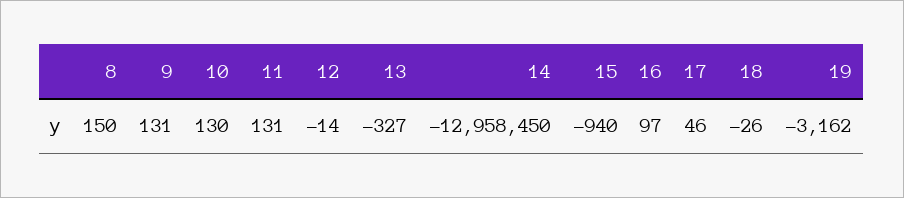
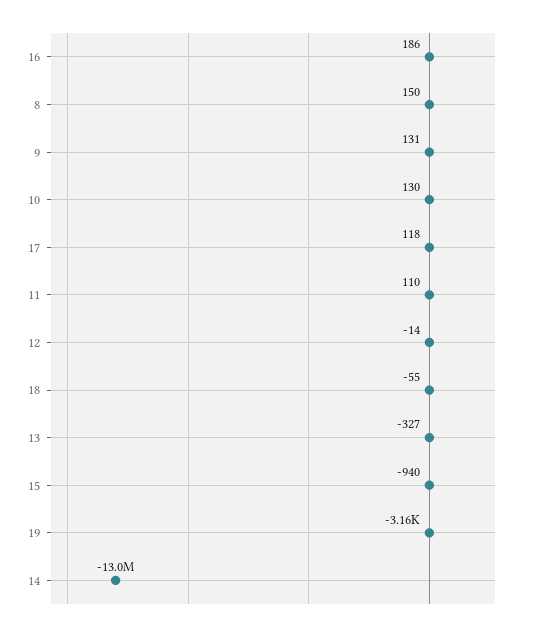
  {
    "8": 150,
    "9": 131,
    "10": 130,
-   "11": 131,
+   "11": 110,
    "12": -14,
    "13": -327,
    "14": -12958450,
    "15": -940,
-   "16": 97,
+   "16": 186,
-   "17": 46,
+   "17": 118,
-   "18": -26,
+   "18": -55,
    "19": -3162
  }

